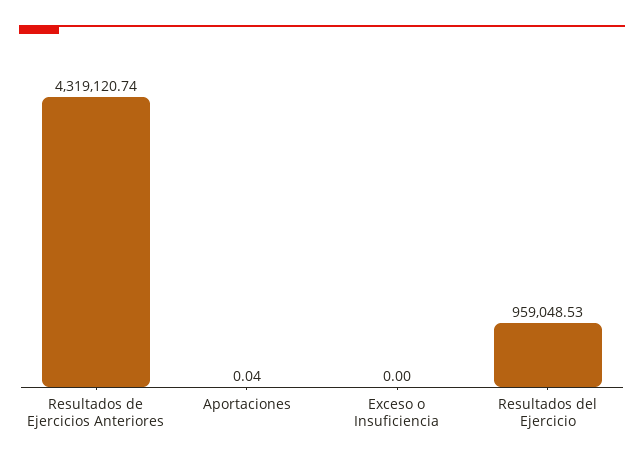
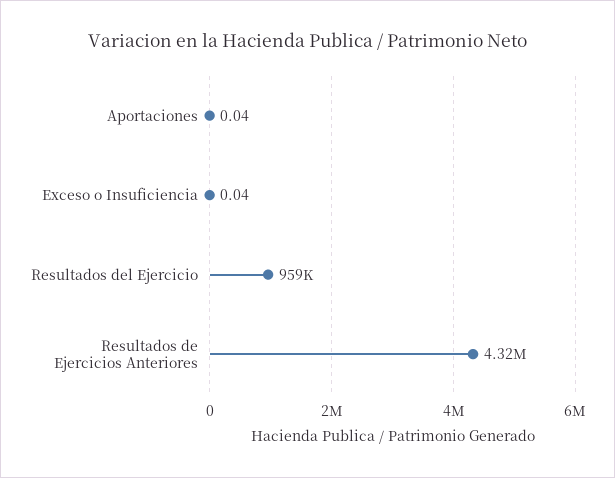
  {
    "Resultados de Ejercicios Anteriores": 4319120.74,
    "Aportaciones": 0.04,
-   "Exceso o Insuficiencia": 0,
+   "Exceso o Insuficiencia": 0.04,
    "Resultados del Ejercicio": 959048.53
  }

